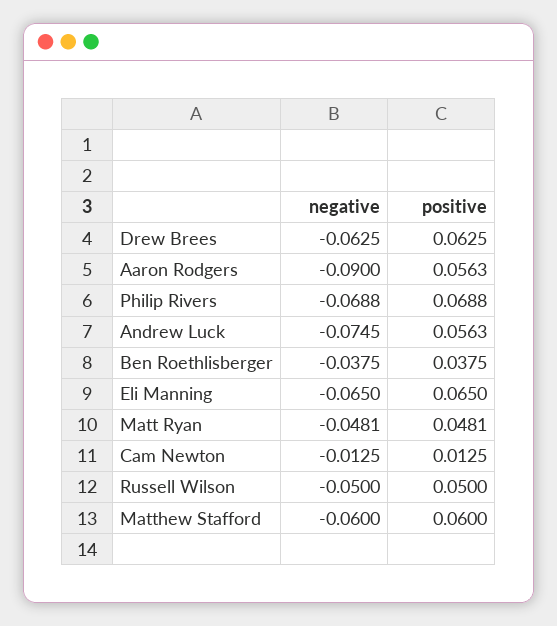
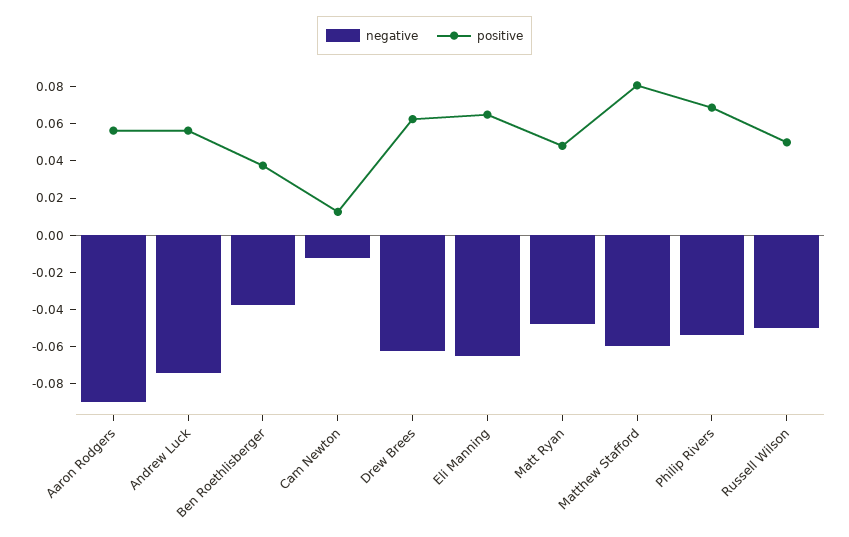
  {
    "negative": {
      "Drew Brees": -0.0625,
      "Aaron Rodgers": -0.09,
-     "Philip Rivers": -0.0688,
+     "Philip Rivers": -0.055,
      "Andrew Luck": -0.0745,
      "Ben Roethlisberger": -0.0375,
      "Eli Manning": -0.065,
      "Matt Ryan": -0.0481,
      "Cam Newton": -0.0125,
      "Russell Wilson": -0.05,
      "Matthew Stafford": -0.06
    },
    "positive": {
      "Drew Brees": 0.0625,
      "Aaron Rodgers": 0.0563,
      "Philip Rivers": 0.0688,
      "Andrew Luck": 0.0563,
      "Ben Roethlisberger": 0.0375,
      "Eli Manning": 0.065,
      "Matt Ryan": 0.0481,
      "Cam Newton": 0.0125,
      "Russell Wilson": 0.05,
-     "Matthew Stafford": 0.06
+     "Matthew Stafford": 0.08
    }
  }

